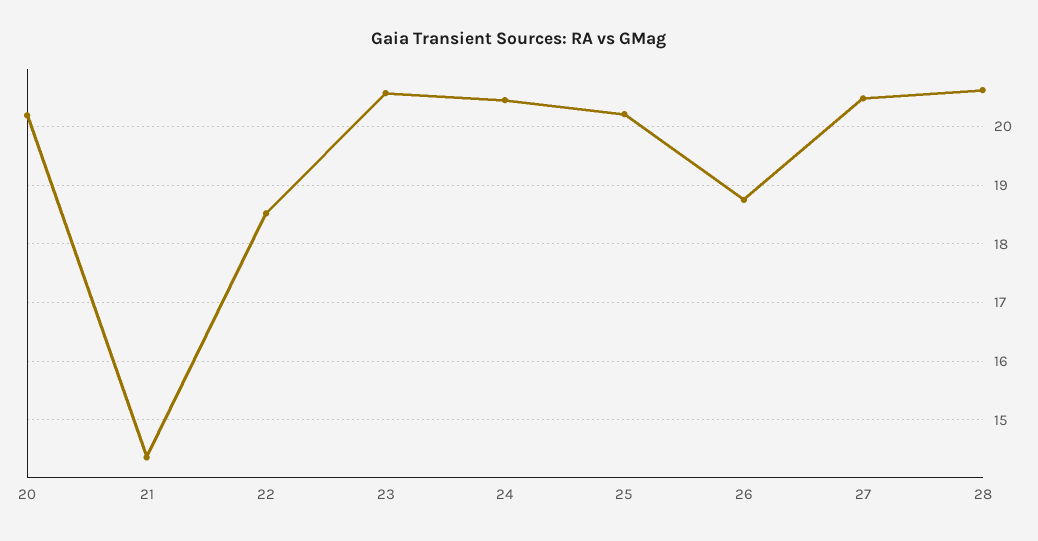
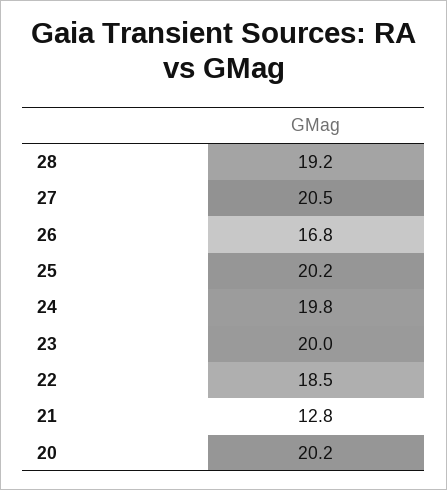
  {
    "20": 20.2,
-   "21": 14.4,
+   "21": 12.8,
    "22": 18.5,
-   "23": 20.6,
+   "23": 20,
-   "24": 20.4,
+   "24": 19.8,
    "25": 20.2,
-   "26": 18.8,
+   "26": 16.8,
    "27": 20.5,
-   "28": 20.6
+   "28": 19.2
  }

